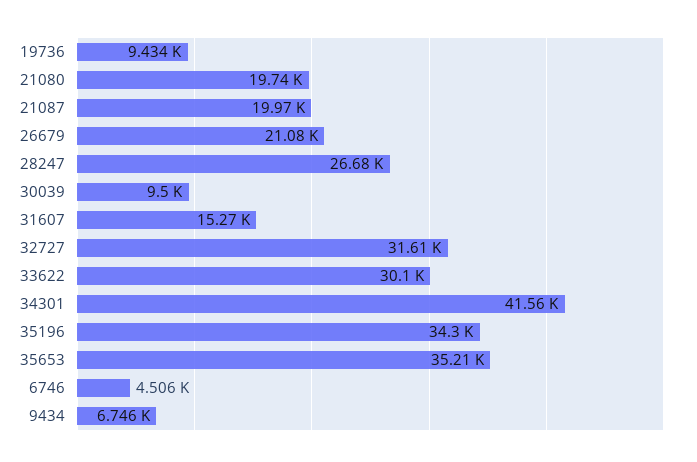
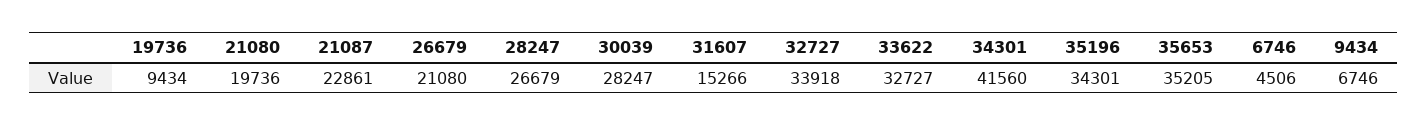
  {
    "19736": 9434,
    "21080": 19736,
-   "21087": 19970,
+   "21087": 22861,
    "26679": 21080,
    "28247": 26679,
-   "30039": 9500,
+   "30039": 28247,
    "31607": 15266,
-   "32727": 31610,
+   "32727": 33918,
-   "33622": 30100,
+   "33622": 32727,
    "34301": 41560,
    "35196": 34301,
    "35653": 35205,
    "6746": 4506,
    "9434": 6746
  }

